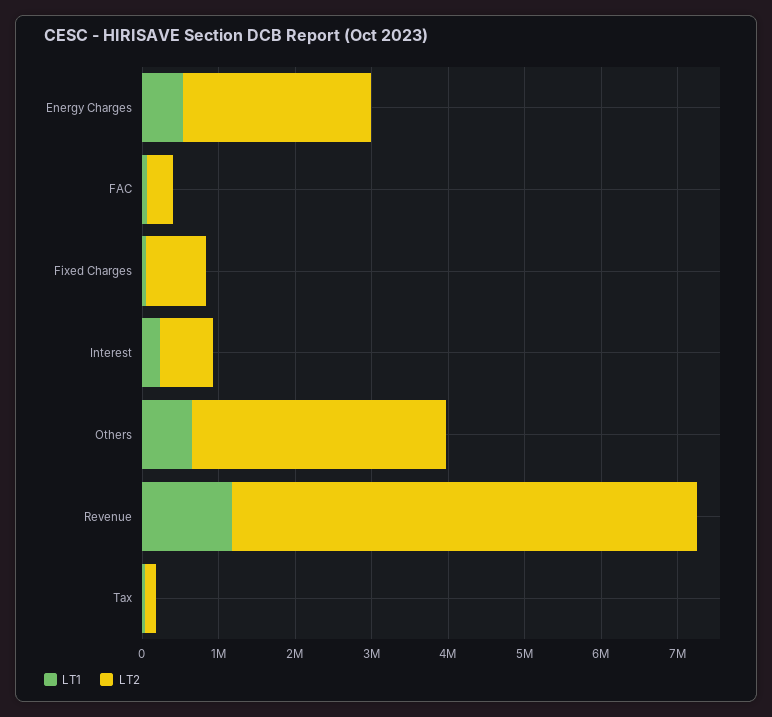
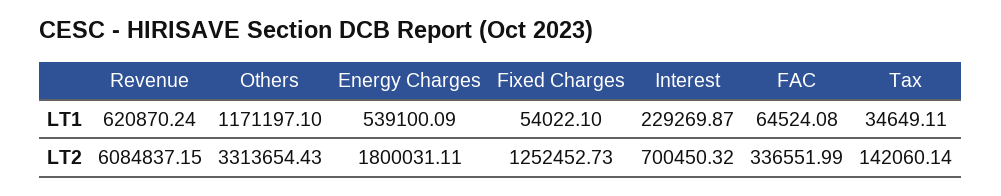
  {
    "LT1": {
      "Energy Charges": 539100.09,
      "FAC": 64524.08,
      "Fixed Charges": 54022.1,
      "Interest": 229269.87,
-     "Others": 600000,
+     "Others": 1171197.1,
-     "Revenue": 1200000,
+     "Revenue": 620870.24,
      "Tax": 34649.11
    },
    "LT2": {
-     "Energy Charges": 2400000,
+     "Energy Charges": 1800031.11,
      "FAC": 336551.99,
-     "Fixed Charges": 800000,
+     "Fixed Charges": 1252452.73,
      "Interest": 700450.32,
      "Others": 3313654.43,
      "Revenue": 6084837.15,
      "Tax": 142060.14
    }
  }

